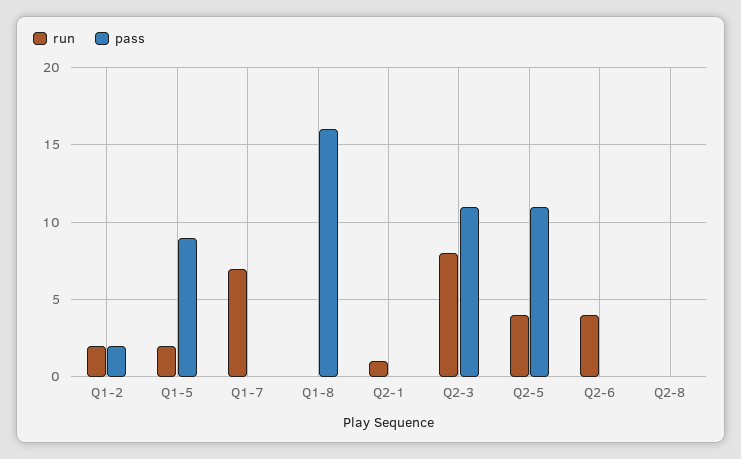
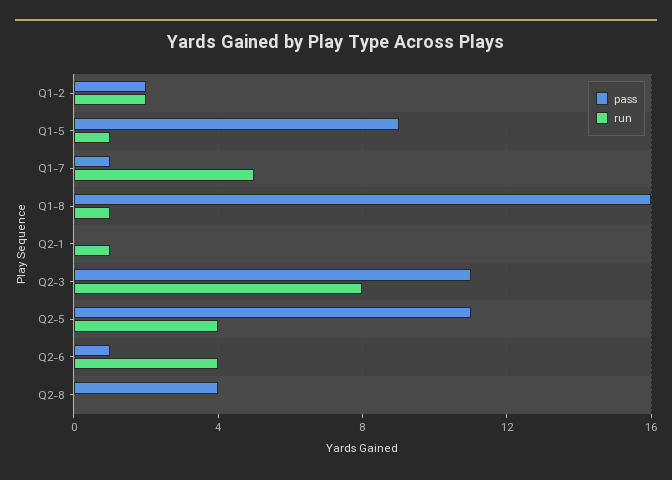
  {
    "run": {
      "Q1-2": 2,
-     "Q1-5": 2,
+     "Q1-5": 1,
-     "Q1-7": 7,
+     "Q1-7": 5,
-     "Q1-8": 0,
+     "Q1-8": 1,
      "Q2-1": 1,
      "Q2-3": 8,
      "Q2-5": 4,
      "Q2-6": 4,
      "Q2-8": 0
    },
    "pass": {
      "Q1-2": 2,
      "Q1-5": 9,
-     "Q1-7": 0,
+     "Q1-7": 1,
      "Q1-8": 16,
      "Q2-1": 0,
      "Q2-3": 11,
      "Q2-5": 11,
-     "Q2-6": 0,
+     "Q2-6": 1,
-     "Q2-8": 0
+     "Q2-8": 4
    }
  }

